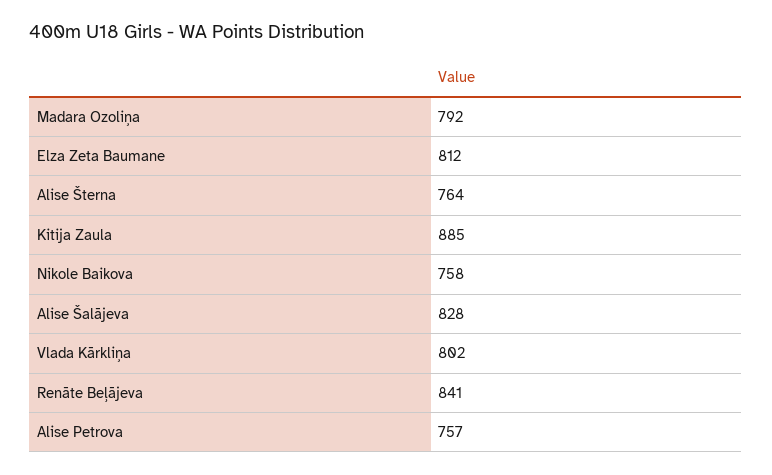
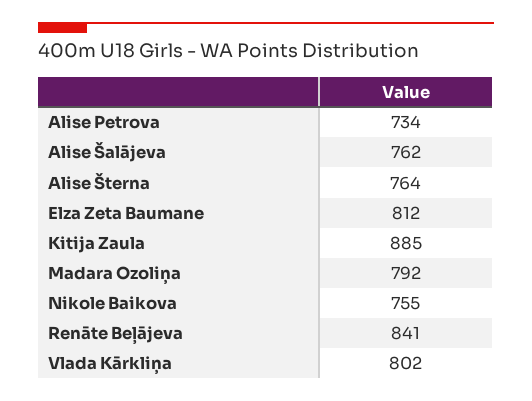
  {
    "Madara Ozoliņa": 792,
    "Elza Zeta Baumane": 812,
    "Alise Šterna": 764,
    "Kitija Zaula": 885,
-   "Nikole Baikova": 758,
+   "Nikole Baikova": 755,
-   "Alise Šalājeva": 828,
+   "Alise Šalājeva": 762,
    "Vlada Kārkliņa": 802,
    "Renāte Beļājeva": 841,
-   "Alise Petrova": 757
+   "Alise Petrova": 734
  }

